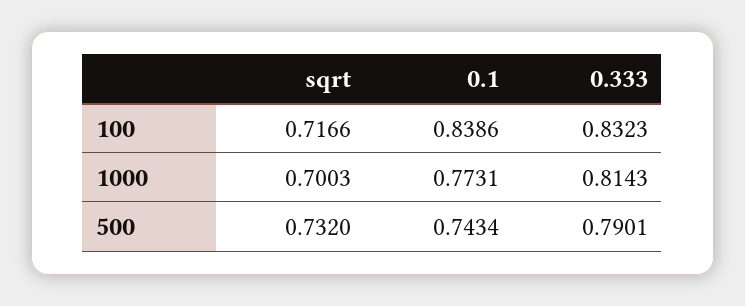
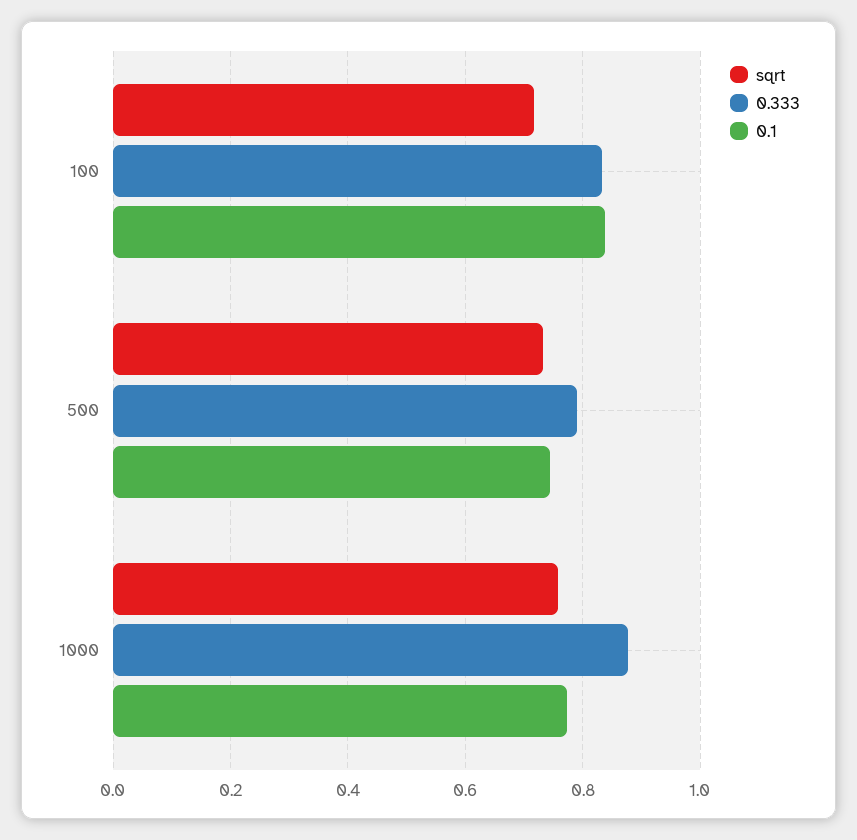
  {
    "sqrt": {
      "100": 0.7166,
-     "1000": 0.7003,
+     "1000": 0.76,
      "500": 0.732
    },
    "0.1": {
      "100": 0.8386,
      "1000": 0.7731,
      "500": 0.7434
    },
    "0.333": {
      "100": 0.8323,
-     "1000": 0.8143,
+     "1000": 0.88,
      "500": 0.7901
    }
  }

